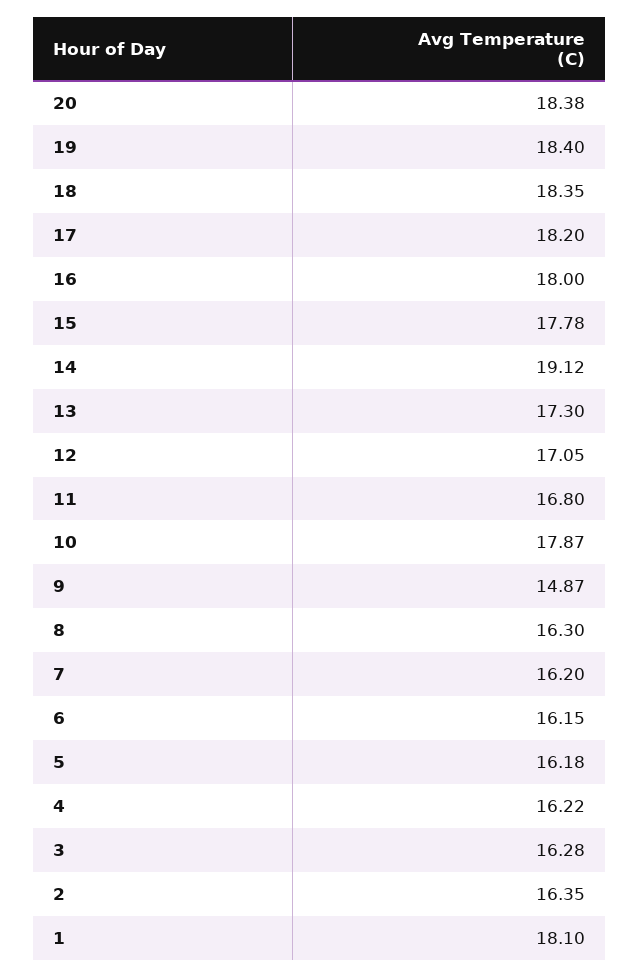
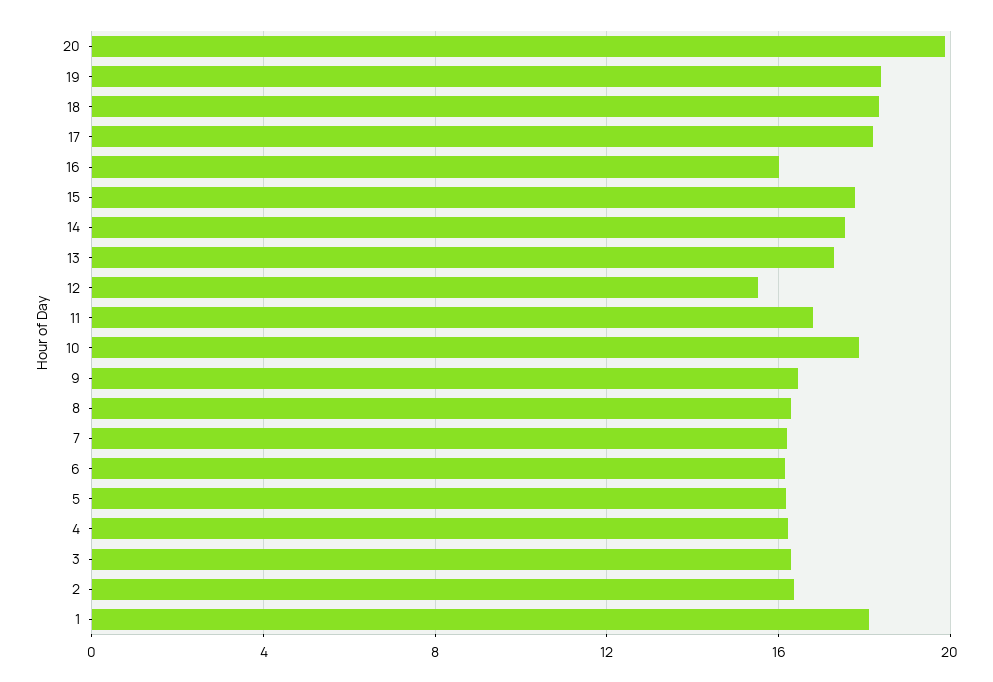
  {
-   "20": 18.38,
+   "20": 20,
    "19": 18.4,
    "18": 18.35,
    "17": 18.2,
-   "16": 18,
+   "16": 16,
    "15": 17.78,
-   "14": 19.12,
+   "14": 17.5,
    "13": 17.3,
-   "12": 17.05,
+   "12": 15.5,
    "11": 16.8,
    "10": 17.87,
-   "9": 14.87,
+   "9": 16.5,
    "8": 16.3,
    "7": 16.2,
    "6": 16.15,
    "5": 16.18,
    "4": 16.22,
    "3": 16.28,
    "2": 16.35,
    "1": 18.1
  }

